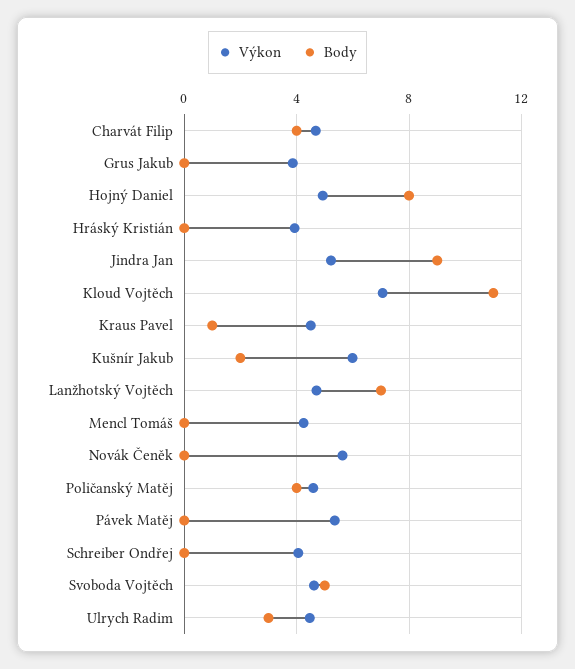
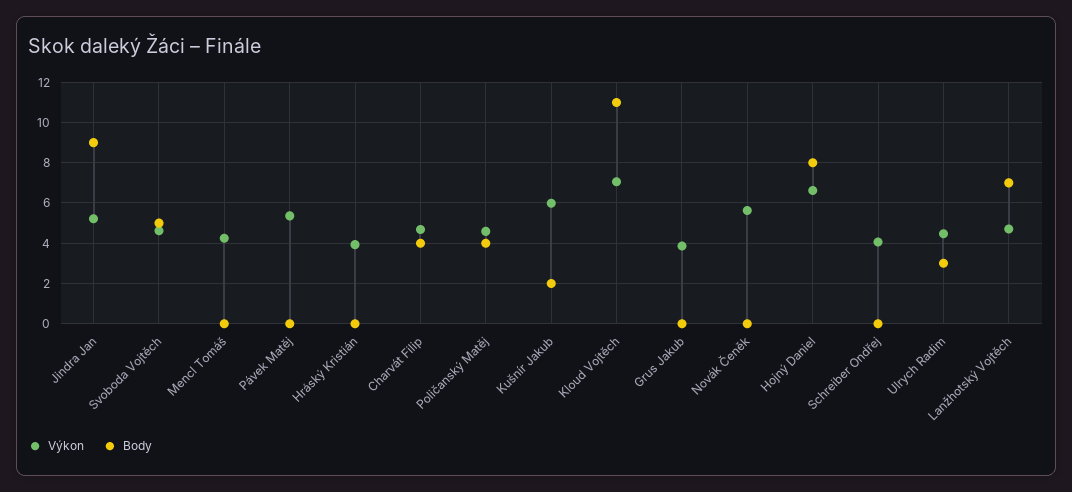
  {
    "Výkon": {
      "Charvát Filip": 4.5,
      "Grus Jakub": 4,
-     "Hojný Daniel": 5,
+     "Hojný Daniel": 6.5,
      "Hráský Kristián": 4,
      "Jindra Jan": 5,
      "Kloud Vojtěch": 7,
-     "Kraus Pavel": 4.5,
      "Kušnír Jakub": 6,
      "Lanžhotský Vojtěch": 4.5,
      "Mencl Tomáš": 4.5,
      "Novák Čeněk": 5.5,
      "Poličanský Matěj": 4.5,
      "Pávek Matěj": 5.5,
      "Schreiber Ondřej": 4,
      "Svoboda Vojtěch": 4.5,
      "Ulrych Radim": 4.5
    },
    "Body": {
      "Charvát Filip": 4,
      "Grus Jakub": 0,
      "Hojný Daniel": 8,
      "Hráský Kristián": 0,
      "Jindra Jan": 9,
      "Kloud Vojtěch": 11,
-     "Kraus Pavel": 1,
      "Kušnír Jakub": 2,
      "Lanžhotský Vojtěch": 7,
      "Mencl Tomáš": 0,
      "Novák Čeněk": 0,
      "Poličanský Matěj": 4,
      "Pávek Matěj": 0,
      "Schreiber Ondřej": 0,
      "Svoboda Vojtěch": 5,
      "Ulrych Radim": 3
    }
  }

